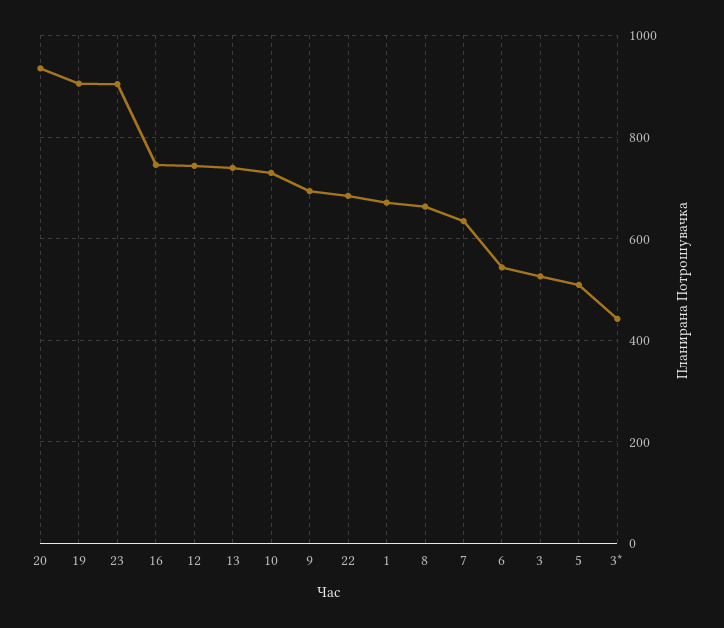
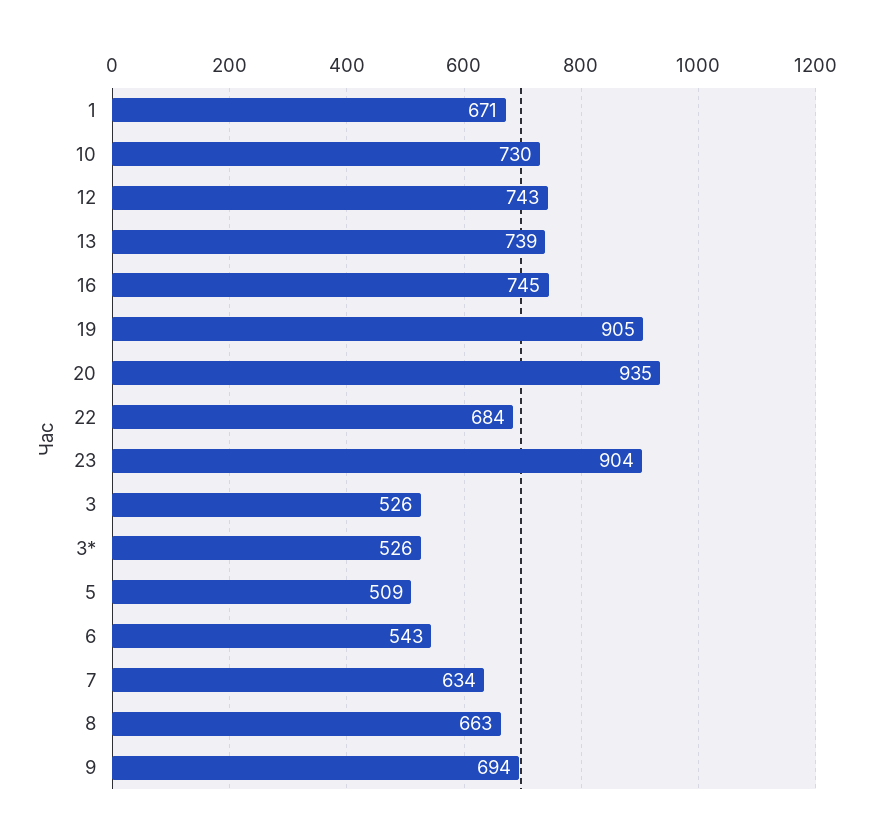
  {
    "20": 935,
    "19": 905,
    "23": 904,
    "16": 745,
    "12": 743,
    "13": 739,
    "10": 730,
    "9": 694,
    "22": 684,
    "1": 671,
    "8": 663,
    "7": 634,
    "6": 543,
    "3": 526,
    "5": 509,
-   "3*": 440
+   "3*": 526
  }

